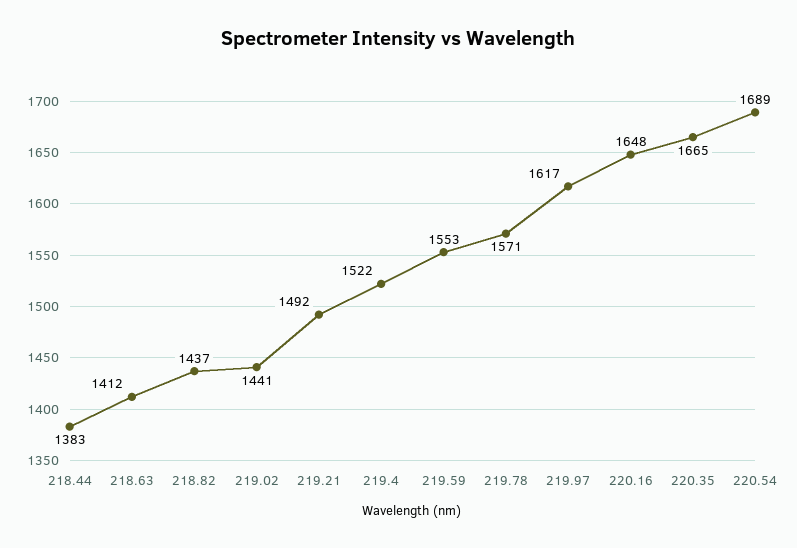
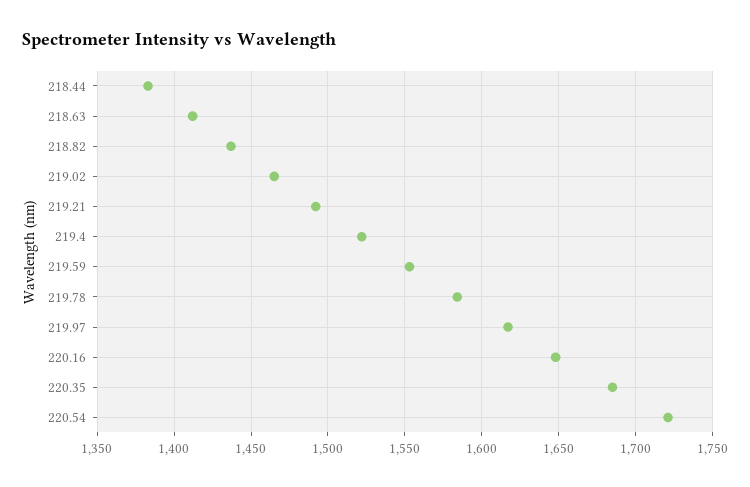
  {
    "218.44": 1383,
    "218.63": 1412,
    "218.82": 1437,
-   "219.02": 1441,
+   "219.02": 1465,
    "219.21": 1492,
    "219.4": 1522,
    "219.59": 1553,
-   "219.78": 1571,
+   "219.78": 1585,
    "219.97": 1617,
    "220.16": 1648,
-   "220.35": 1665,
+   "220.35": 1685,
-   "220.54": 1689
+   "220.54": 1720
  }

